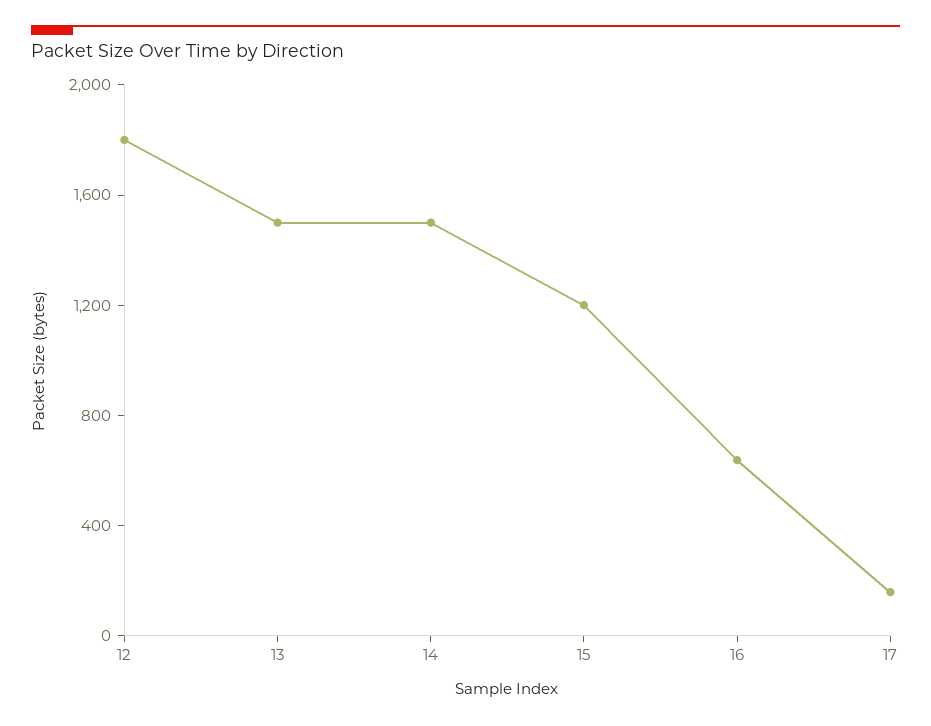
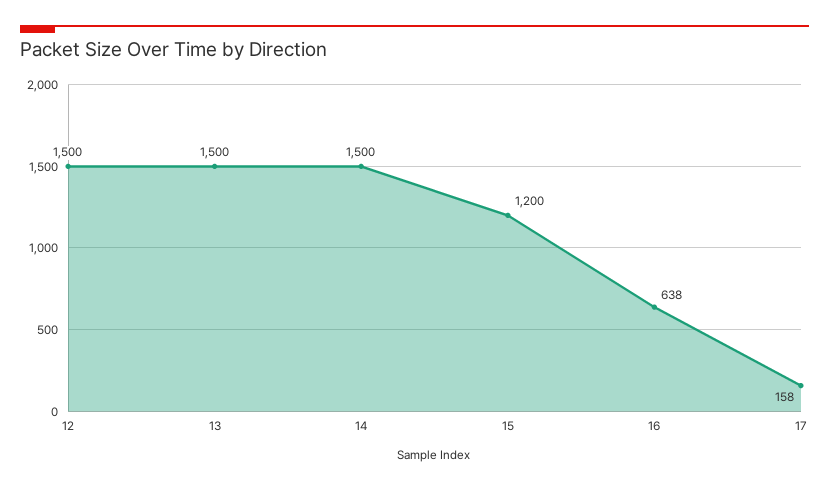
  {
-   "12": 1800,
+   "12": 1500,
    "13": 1500,
    "14": 1500,
    "15": 1200,
    "16": 638,
    "17": 158
  }

